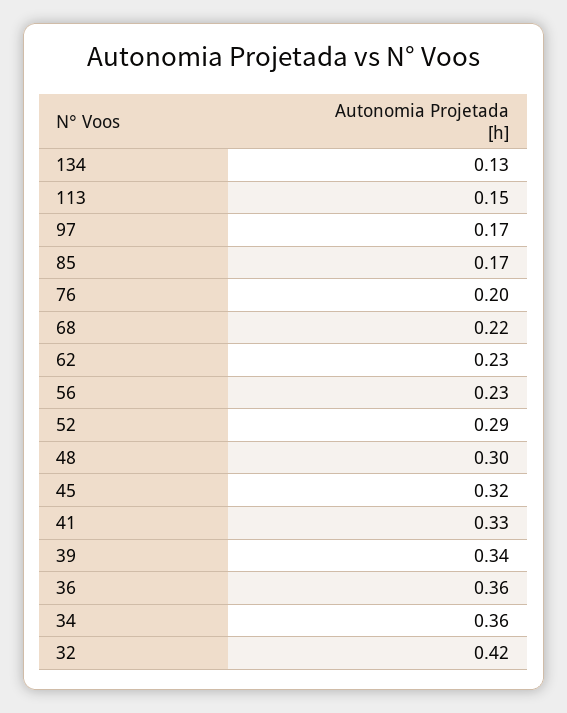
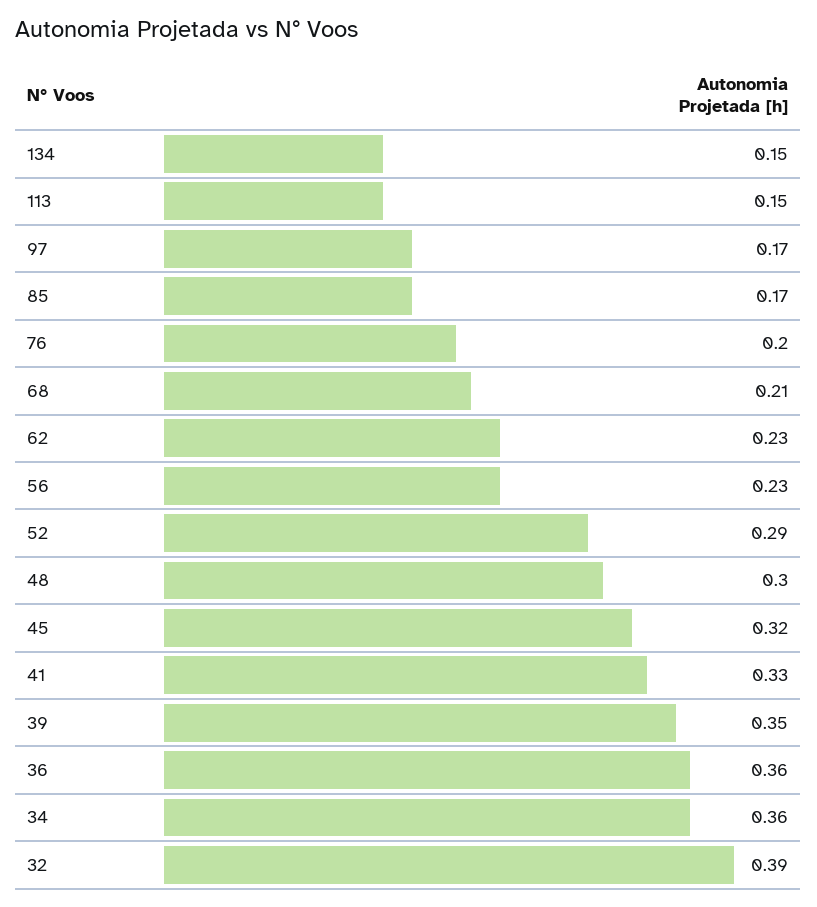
  {
-   "134": 0.13,
+   "134": 0.15,
    "113": 0.15,
    "97": 0.17,
    "85": 0.17,
    "76": 0.2,
-   "68": 0.22,
+   "68": 0.21,
    "62": 0.23,
    "56": 0.23,
    "52": 0.29,
    "48": 0.3,
    "45": 0.32,
    "41": 0.33,
-   "39": 0.34,
+   "39": 0.35,
    "36": 0.36,
    "34": 0.36,
-   "32": 0.42
+   "32": 0.39
  }

